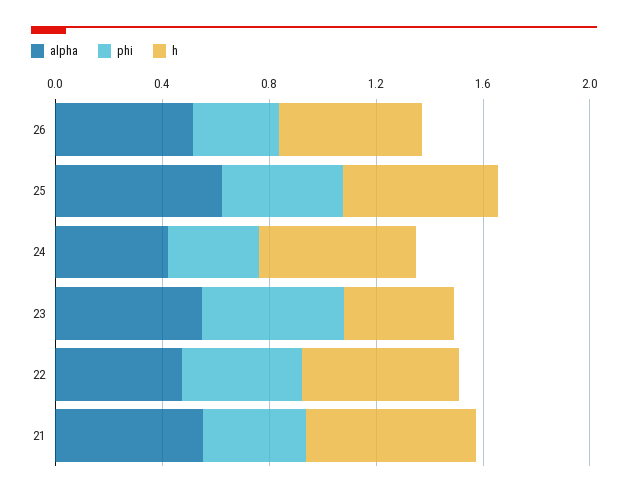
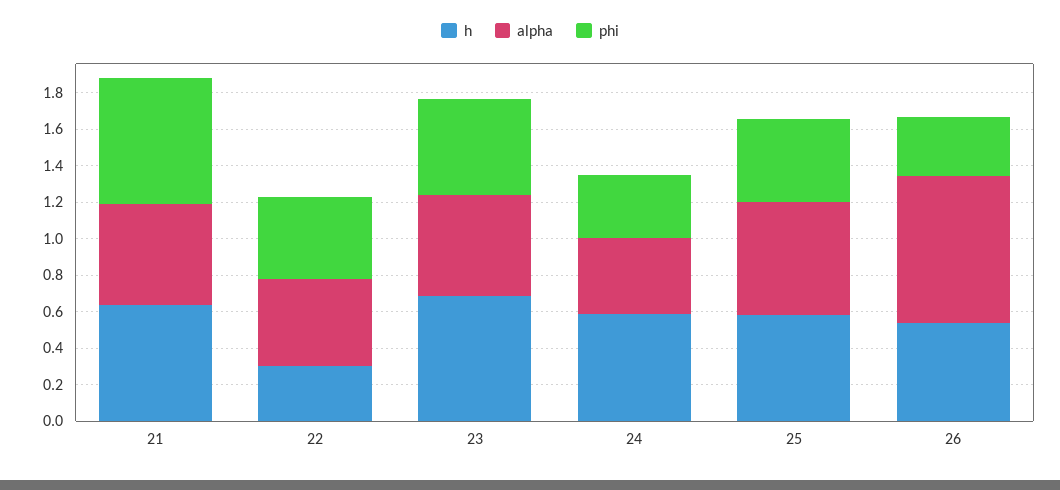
  {
    "alpha": {
-     "26": 0.5,
+     "26": 0.8,
      "25": 0.6,
      "24": 0.4,
      "23": 0.55,
      "22": 0.5,
      "21": 0.55
    },
    "phi": {
      "26": 0.3,
      "25": 0.45,
      "24": 0.35,
      "23": 0.55,
      "22": 0.45,
-     "21": 0.4
+     "21": 0.7
    },
    "h": {
      "26": 0.55,
      "25": 0.6,
      "24": 0.6,
-     "23": 0.4,
+     "23": 0.7,
-     "22": 0.6,
+     "22": 0.3,
      "21": 0.65
    }
  }

